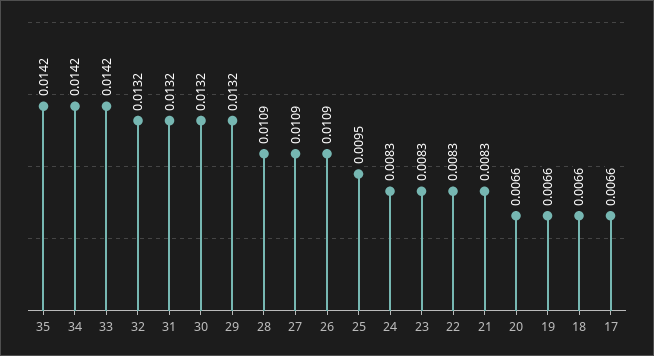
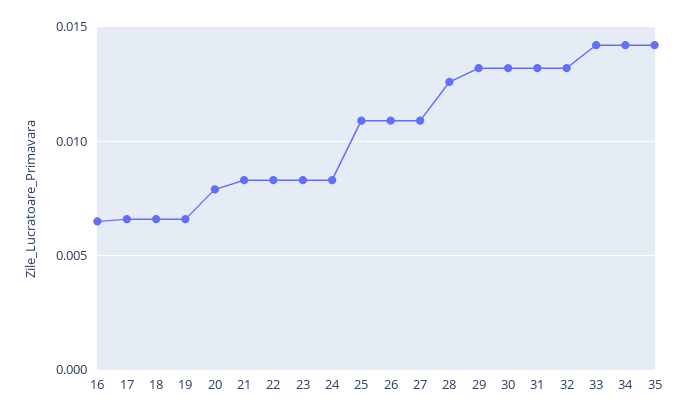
  {
    "35": 0.0142,
    "34": 0.0142,
    "33": 0.0142,
    "32": 0.0132,
    "31": 0.0132,
    "30": 0.0132,
    "29": 0.0132,
-   "28": 0.0109,
+   "28": 0.0125,
    "27": 0.0109,
    "26": 0.0109,
-   "25": 0.0095,
+   "25": 0.011,
    "24": 0.0083,
    "23": 0.0083,
    "22": 0.0083,
    "21": 0.0083,
-   "20": 0.0066,
+   "20": 0.008,
    "19": 0.0066,
    "18": 0.0066,
-   "17": 0.0066
+   "17": 0.0066,
+   "16": 0.0065
  }

